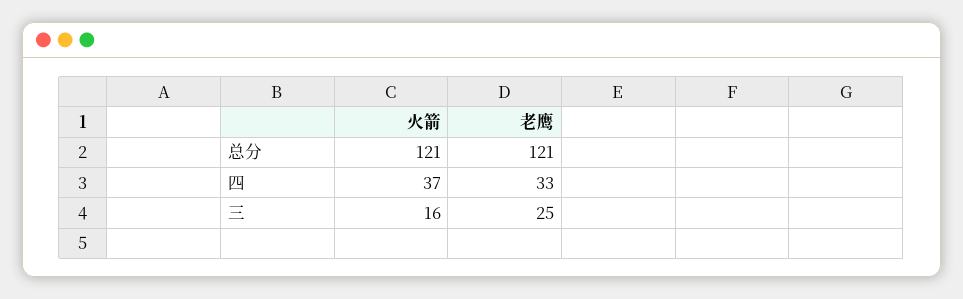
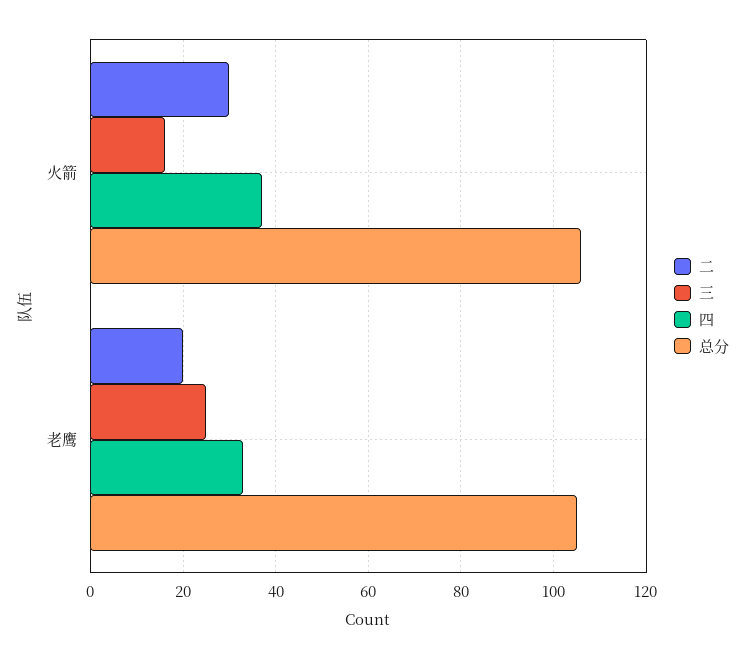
  {
    "总分": {
-     "火箭": 121,
+     "火箭": 105,
-     "老鹰": 121
+     "老鹰": 105
    },
    "四": {
      "火箭": 37,
      "老鹰": 33
    },
    "三": {
      "火箭": 16,
      "老鹰": 25
-   }
+   },
+   "二": {
+     "火箭": 30,
+     "老鹰": 20
+   }
  }

